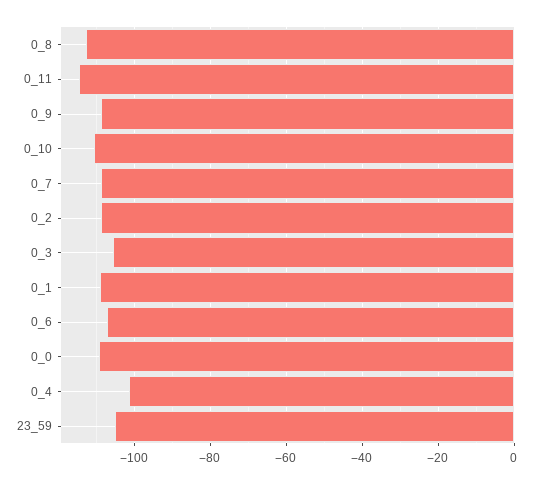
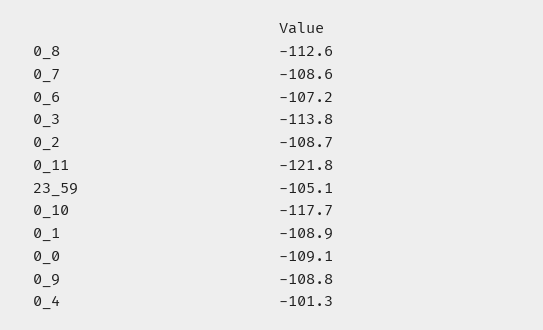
  {
    "0_8": -112.6,
-   "0_11": -114,
+   "0_11": -121.8,
    "0_9": -108.8,
-   "0_10": -110,
+   "0_10": -117.7,
    "0_7": -108.6,
    "0_2": -108.7,
-   "0_3": -106,
+   "0_3": -113.8,
    "0_1": -108.9,
    "0_6": -107.2,
    "0_0": -109.1,
    "0_4": -101.3,
    "23_59": -105.1
  }

